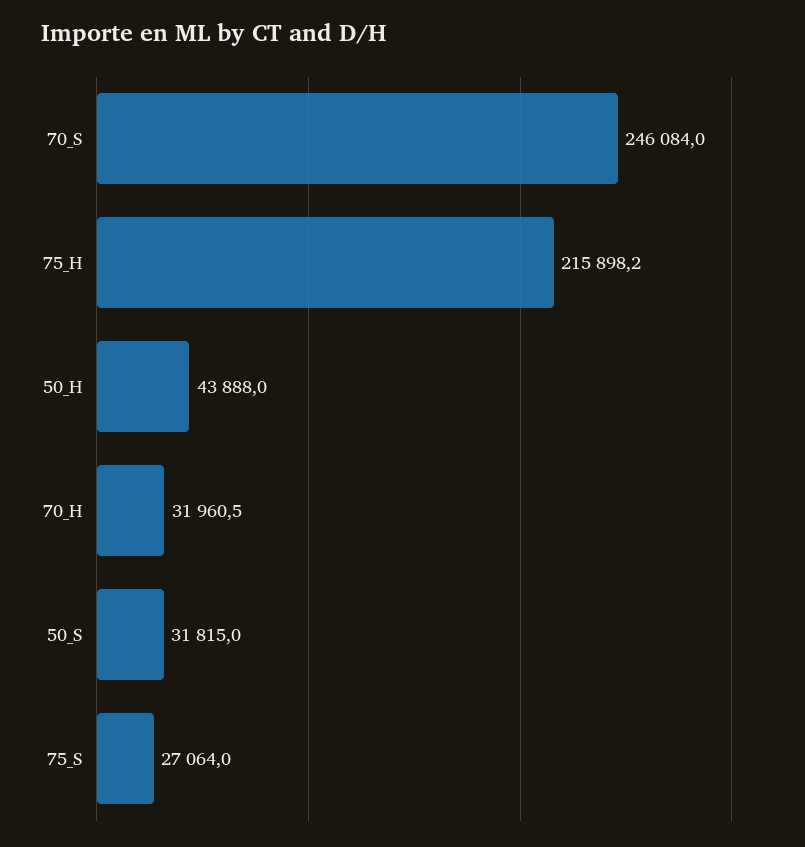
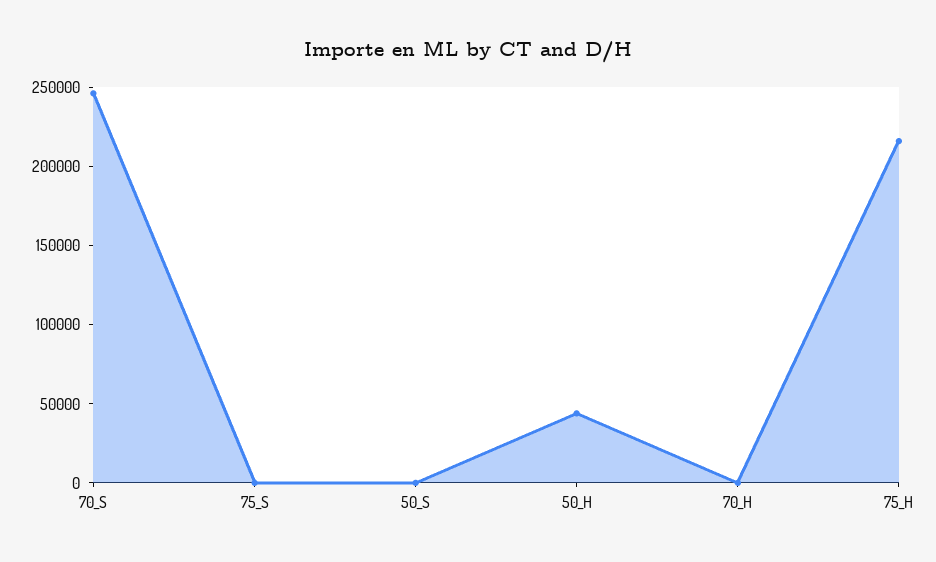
  {
    "70_S": 246084,
    "75_H": 215898.2,
    "50_H": 43888,
-   "70_H": 31960.5,
+   "70_H": 0,
-   "50_S": 31815,
+   "50_S": 0,
-   "75_S": 27064
+   "75_S": 0
  }

